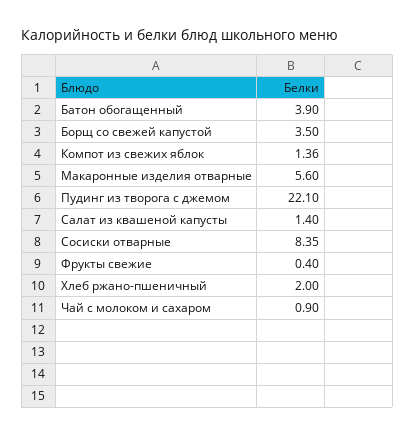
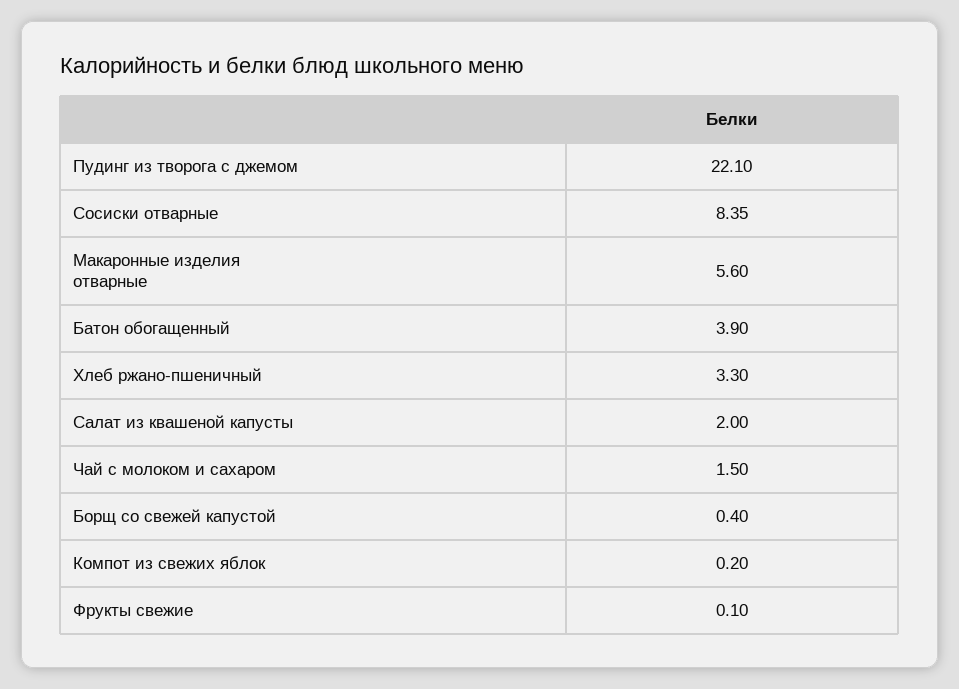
  {
    "Батон обогащенный": 3.9,
-   "Борщ со свежей капустой": 3.5,
+   "Борщ со свежей капустой": 0.4,
-   "Компот из свежих яблок": 1.36,
+   "Компот из свежих яблок": 0.2,
    "Макаронные изделия отварные": 5.6,
    "Пудинг из творога с джемом": 22.1,
-   "Салат из квашеной капусты": 1.4,
+   "Салат из квашеной капусты": 2,
    "Сосиски отварные": 8.35,
-   "Фрукты свежие": 0.4,
+   "Фрукты свежие": 0.1,
-   "Хлеб ржано-пшеничный": 2,
+   "Хлеб ржано-пшеничный": 3.3,
-   "Чай с молоком и сахаром": 0.9
+   "Чай с молоком и сахаром": 1.5
  }

